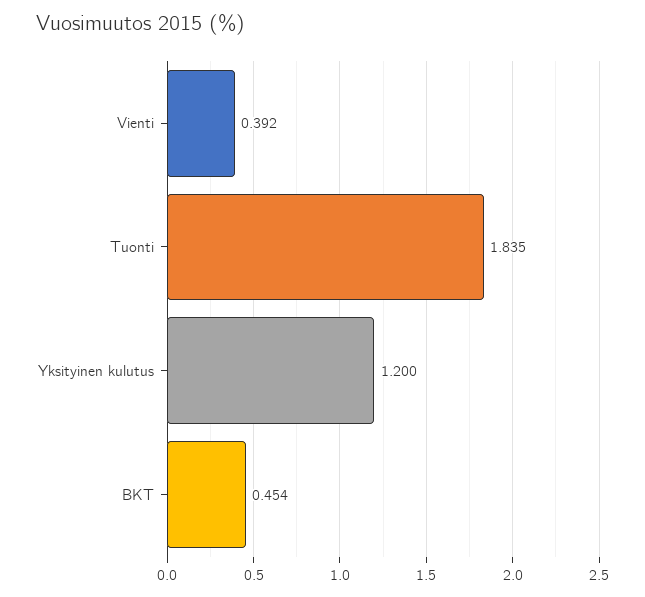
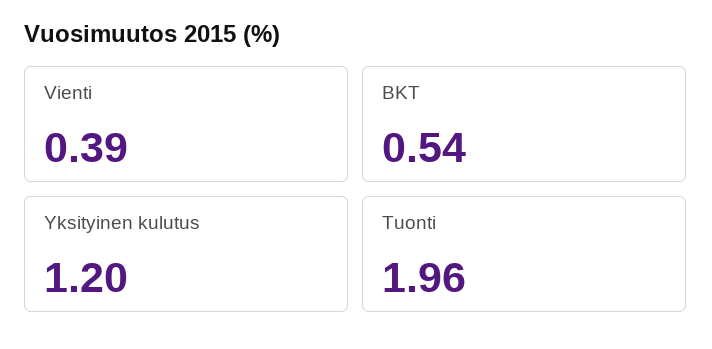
  {
    "Vienti": 0.392,
-   "Tuonti": 1.835,
+   "Tuonti": 1.96,
    "Yksityinen kulutus": 1.2,
-   "BKT": 0.454
+   "BKT": 0.54
  }

